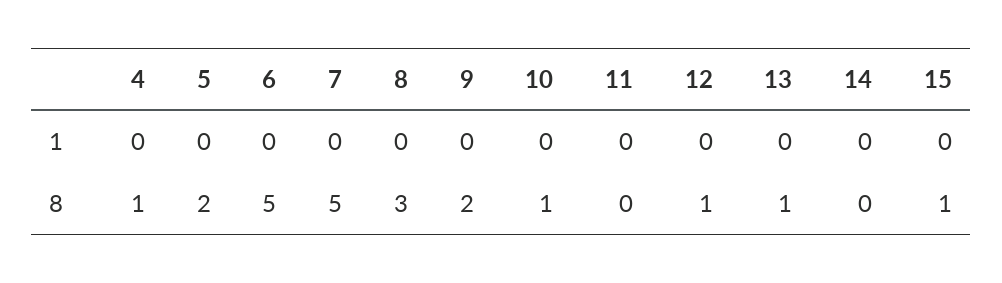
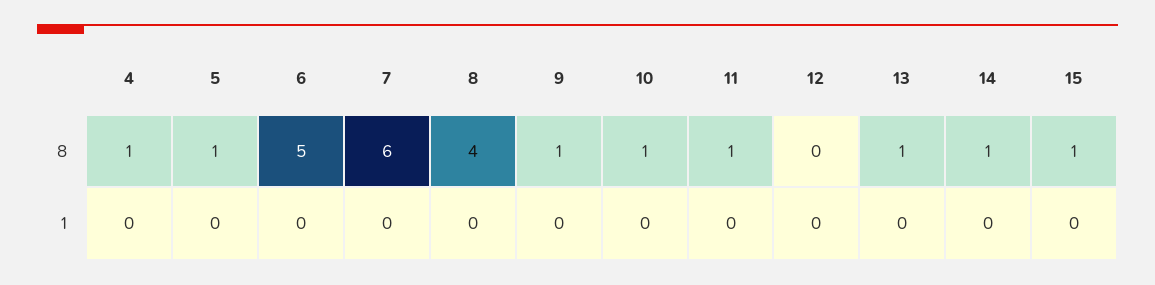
  {
    "4": {
      "1": 0,
      "8": 1
    },
    "5": {
      "1": 0,
-     "8": 2
+     "8": 1
    },
    "6": {
      "1": 0,
      "8": 5
    },
    "7": {
      "1": 0,
-     "8": 5
+     "8": 6
    },
    "8": {
      "1": 0,
-     "8": 3
+     "8": 4
    },
    "9": {
      "1": 0,
-     "8": 2
+     "8": 1
    },
    "10": {
      "1": 0,
      "8": 1
    },
    "11": {
      "1": 0,
-     "8": 0
+     "8": 1
    },
    "12": {
      "1": 0,
-     "8": 1
+     "8": 0
    },
    "13": {
      "1": 0,
      "8": 1
    },
    "14": {
      "1": 0,
-     "8": 0
+     "8": 1
    },
    "15": {
      "1": 0,
      "8": 1
    }
  }

